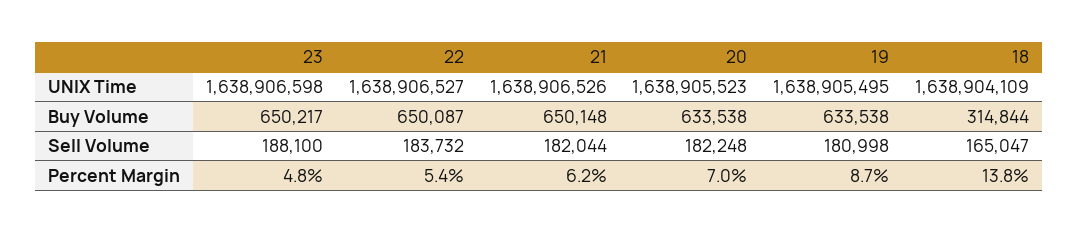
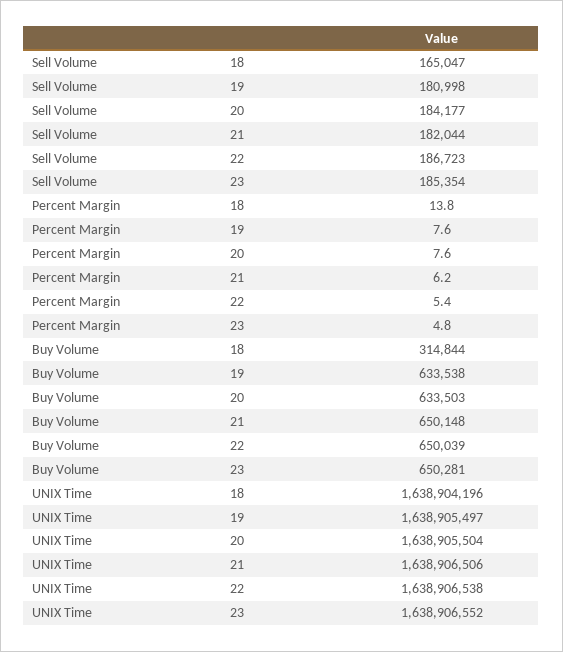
  {
    "23": {
-     "UNIX Time": 1638906598,
+     "UNIX Time": 1638906552,
-     "Buy Volume": 650217,
+     "Buy Volume": 650281,
-     "Sell Volume": 188100,
+     "Sell Volume": 185354,
      "Percent Margin": 4.8
    },
    "22": {
-     "UNIX Time": 1638906527,
+     "UNIX Time": 1638906538,
-     "Buy Volume": 650087,
+     "Buy Volume": 650039,
-     "Sell Volume": 183732,
+     "Sell Volume": 186723,
      "Percent Margin": 5.4
    },
    "21": {
-     "UNIX Time": 1638906526,
+     "UNIX Time": 1638906506,
      "Buy Volume": 650148,
      "Sell Volume": 182044,
      "Percent Margin": 6.2
    },
    "20": {
-     "UNIX Time": 1638905523,
+     "UNIX Time": 1638905504,
-     "Buy Volume": 633538,
+     "Buy Volume": 633503,
-     "Sell Volume": 182248,
+     "Sell Volume": 184177,
-     "Percent Margin": 7
+     "Percent Margin": 7.6
    },
    "19": {
-     "UNIX Time": 1638905495,
+     "UNIX Time": 1638905497,
      "Buy Volume": 633538,
      "Sell Volume": 180998,
-     "Percent Margin": 8.7
+     "Percent Margin": 7.6
    },
    "18": {
-     "UNIX Time": 1638904109,
+     "UNIX Time": 1638904196,
      "Buy Volume": 314844,
      "Sell Volume": 165047,
      "Percent Margin": 13.8
    }
  }

